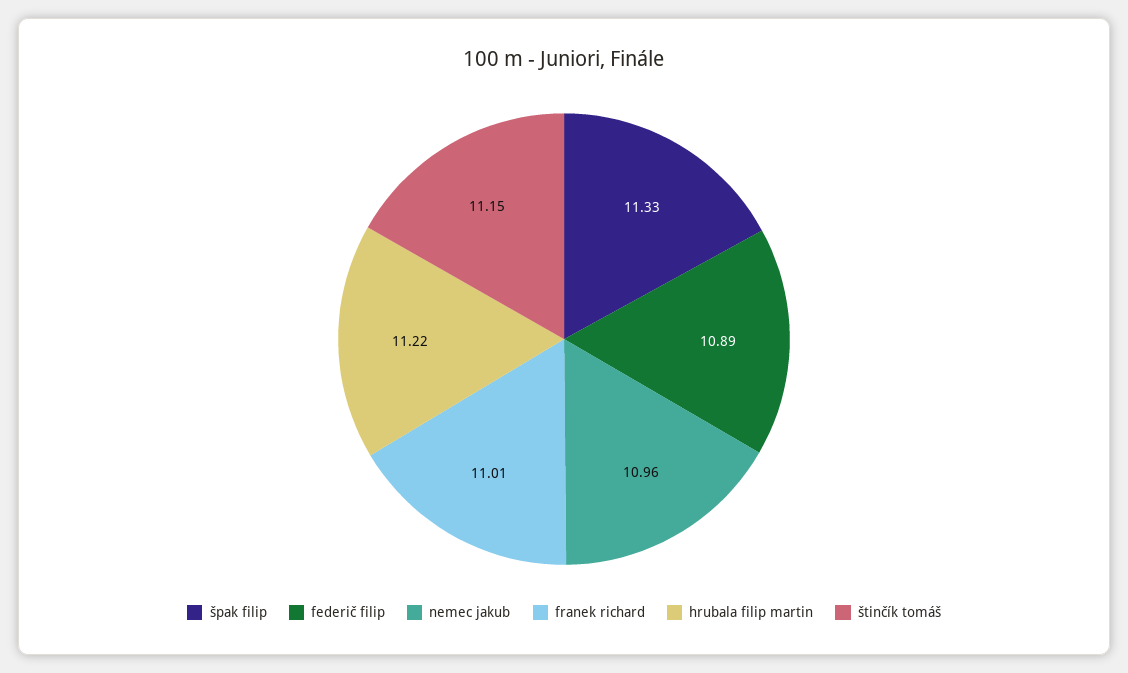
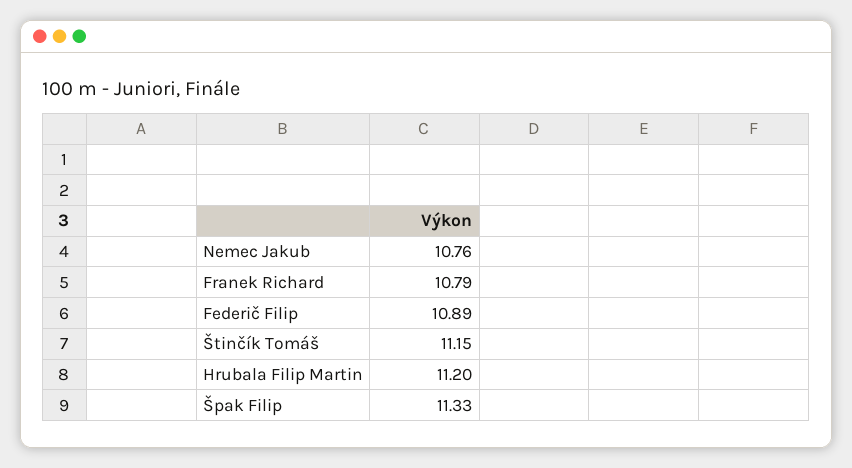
  {
    "špak filip": 11.33,
    "federič filip": 10.89,
-   "nemec jakub": 10.96,
+   "nemec jakub": 10.76,
-   "franek richard": 11.01,
+   "franek richard": 10.79,
-   "hrubala filip martin": 11.22,
+   "hrubala filip martin": 11.2,
    "štinčík tomáš": 11.15
  }

